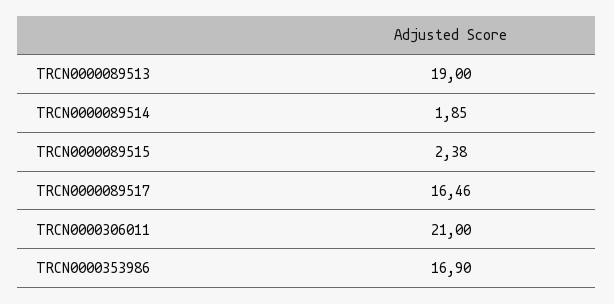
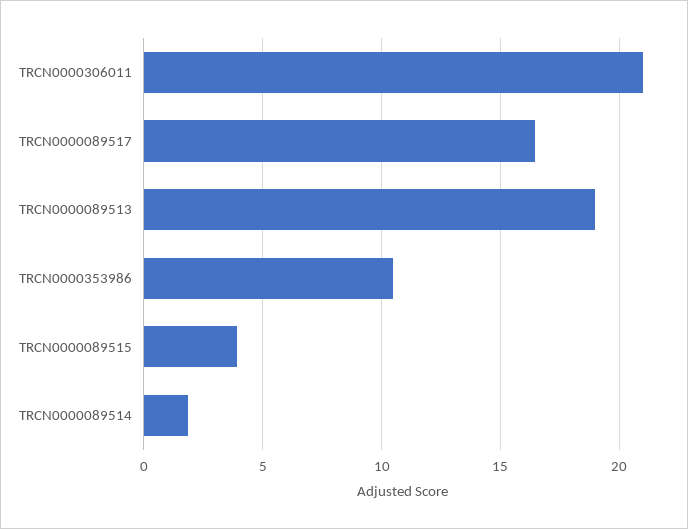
  {
    "TRCN0000089513": 19,
    "TRCN0000089514": 1.85,
-   "TRCN0000089515": 2.38,
+   "TRCN0000089515": 4,
    "TRCN0000089517": 16.46,
    "TRCN0000306011": 21,
-   "TRCN0000353986": 16.9
+   "TRCN0000353986": 10.5
  }

